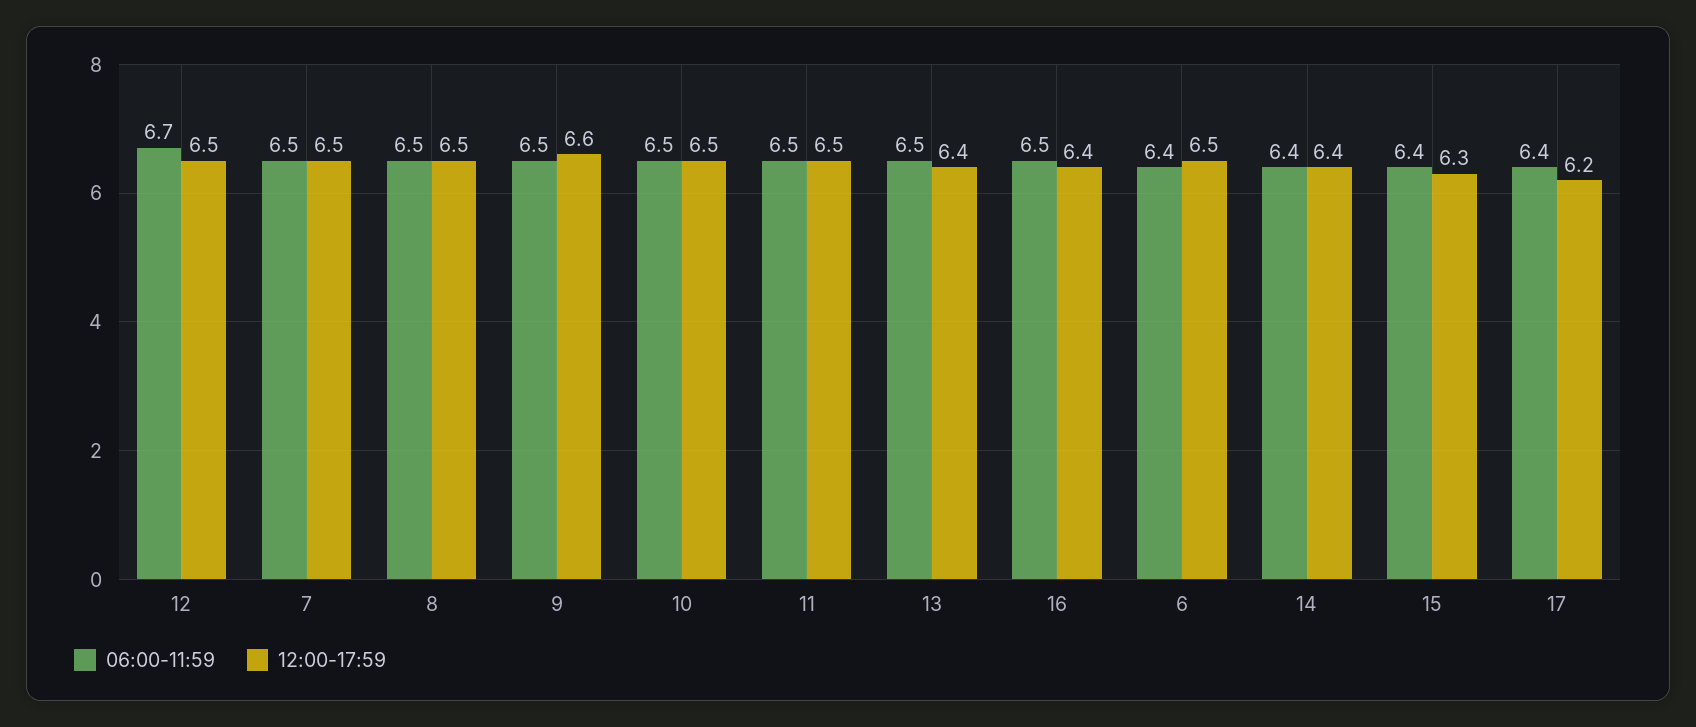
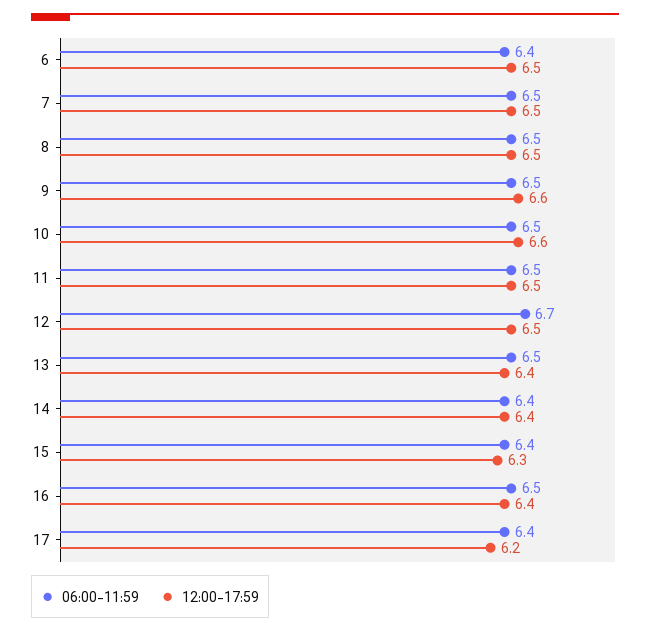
  {
    "06:00-11:59": {
      "12": 6.7,
      "7": 6.5,
      "8": 6.5,
      "9": 6.5,
      "10": 6.5,
      "11": 6.5,
      "13": 6.5,
      "16": 6.5,
      "6": 6.4,
      "14": 6.4,
      "15": 6.4,
      "17": 6.4
    },
    "12:00-17:59": {
      "12": 6.5,
      "7": 6.5,
      "8": 6.5,
      "9": 6.6,
-     "10": 6.5,
+     "10": 6.6,
      "11": 6.5,
      "13": 6.4,
      "16": 6.4,
      "6": 6.5,
      "14": 6.4,
      "15": 6.3,
      "17": 6.2
    }
  }

